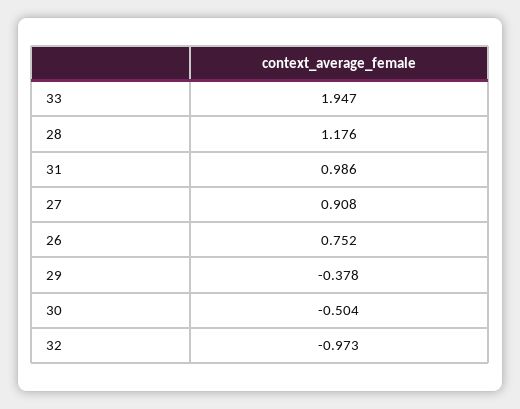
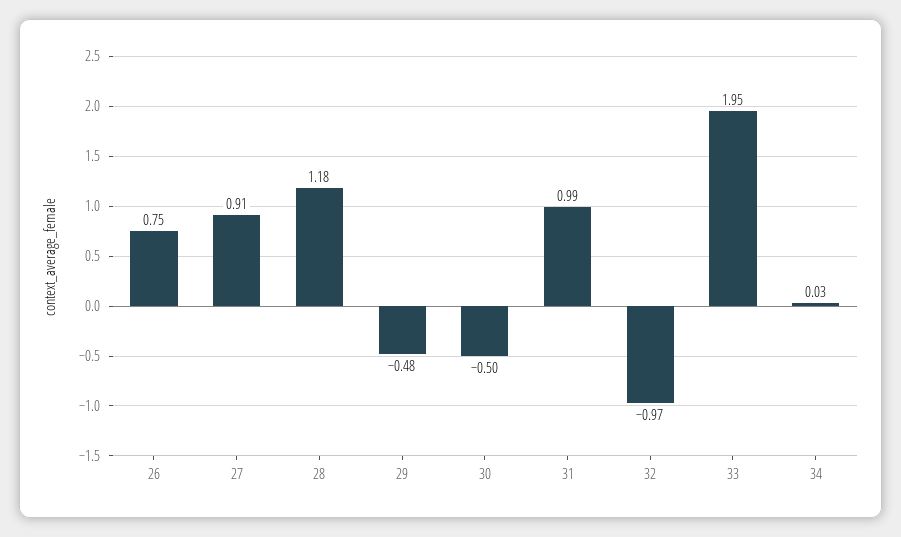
  {
    "33": 1.947,
    "28": 1.176,
    "31": 0.986,
    "27": 0.908,
    "26": 0.752,
-   "29": -0.378,
+   "29": -0.48,
    "30": -0.504,
-   "32": -0.973
+   "32": -0.973,
+   "34": 0.03
  }

